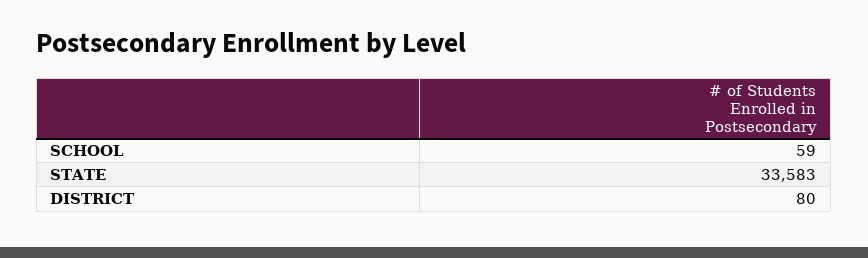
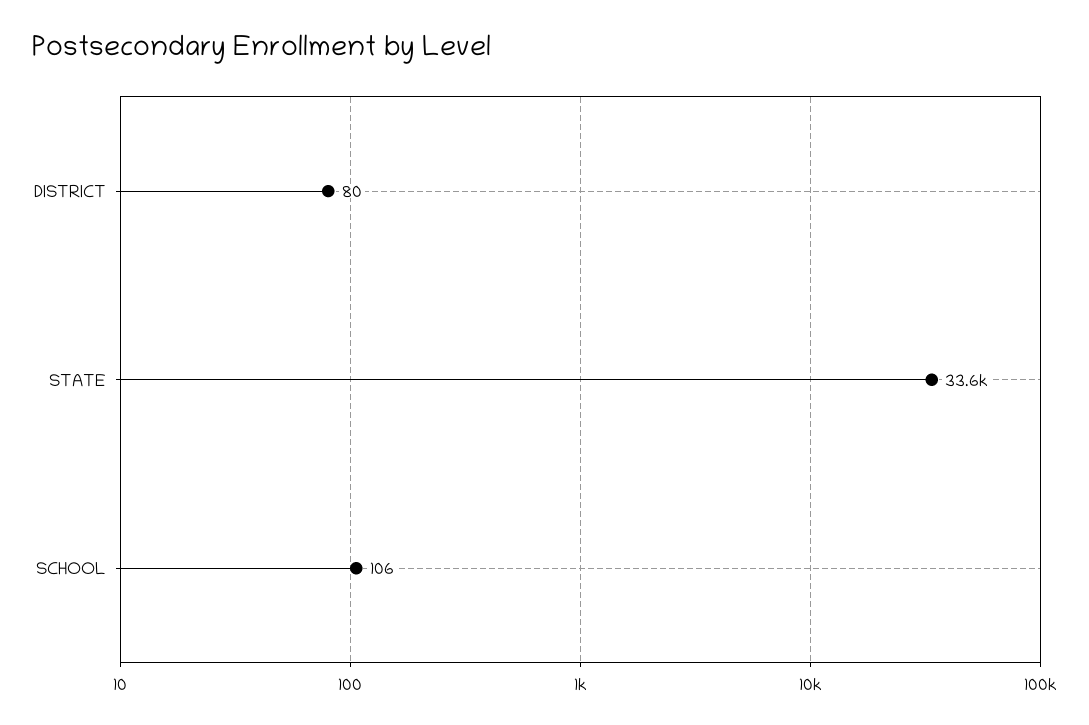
  {
-   "SCHOOL": 59,
+   "SCHOOL": 106,
    "STATE": 33583,
    "DISTRICT": 80
  }

